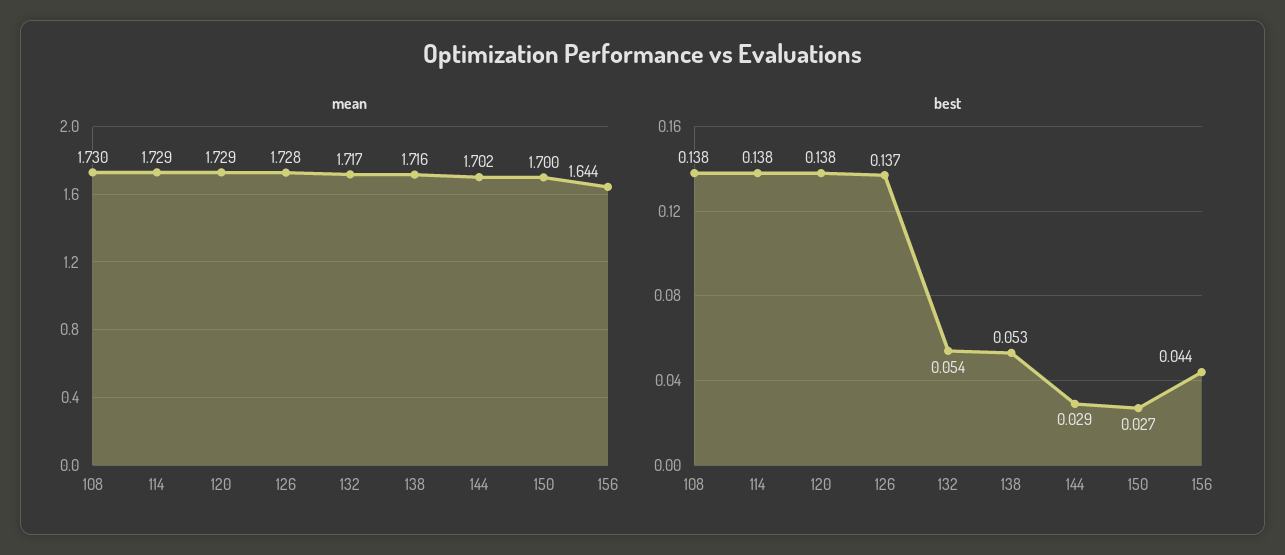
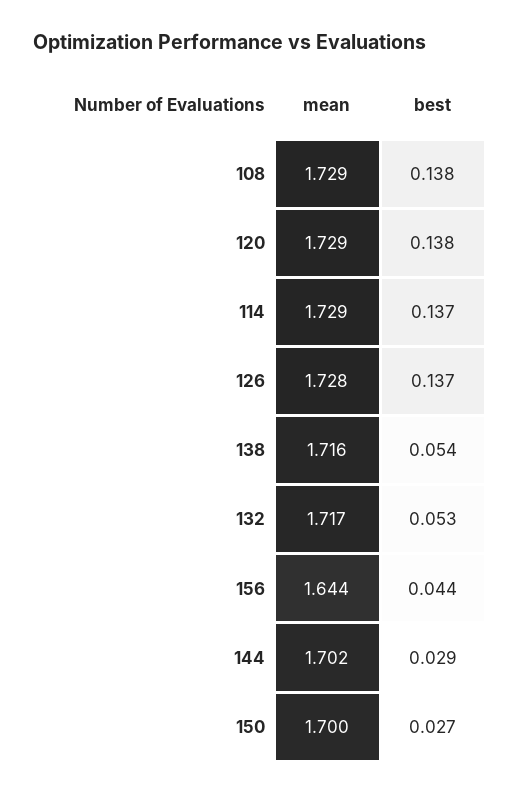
  {
    "mean": {
-     "108": 1.73,
+     "108": 1.729,
      "114": 1.729,
      "120": 1.729,
      "126": 1.728,
      "132": 1.717,
      "138": 1.716,
      "144": 1.702,
      "150": 1.7,
      "156": 1.644
    },
    "best": {
      "108": 0.138,
-     "114": 0.138,
+     "114": 0.137,
      "120": 0.138,
      "126": 0.137,
-     "132": 0.054,
+     "132": 0.053,
-     "138": 0.053,
+     "138": 0.054,
      "144": 0.029,
      "150": 0.027,
      "156": 0.044
    }
  }

